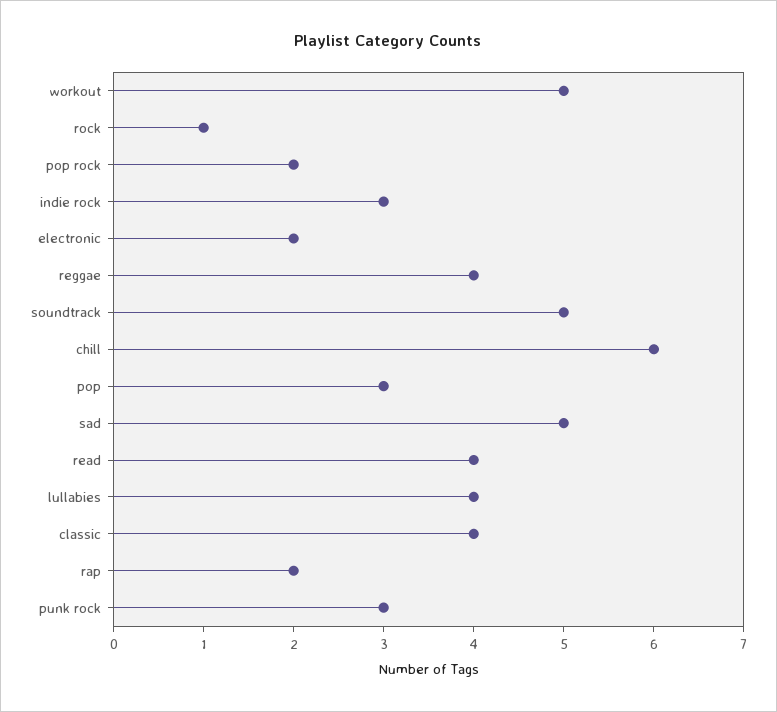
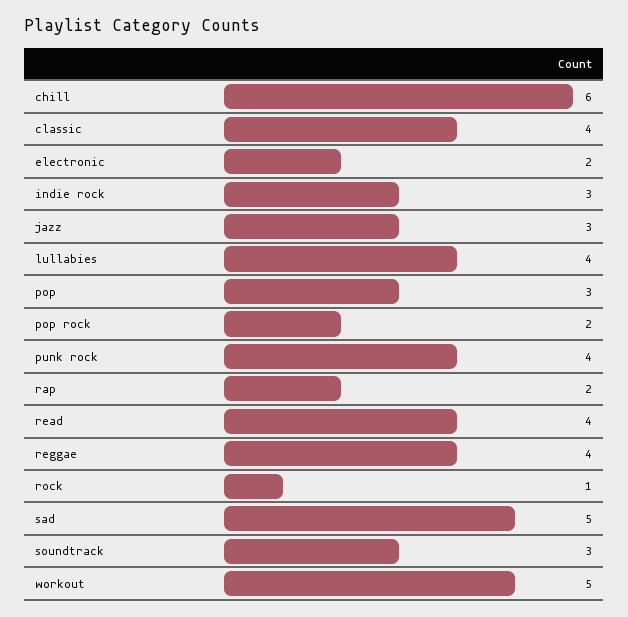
  {
    "workout": 5,
    "rock": 1,
    "pop rock": 2,
    "indie rock": 3,
    "electronic": 2,
    "reggae": 4,
-   "soundtrack": 5,
+   "soundtrack": 3,
    "chill": 6,
    "pop": 3,
    "sad": 5,
    "read": 4,
    "lullabies": 4,
    "classic": 4,
    "rap": 2,
-   "punk rock": 3
+   "punk rock": 4,
+   "jazz": 3
  }

